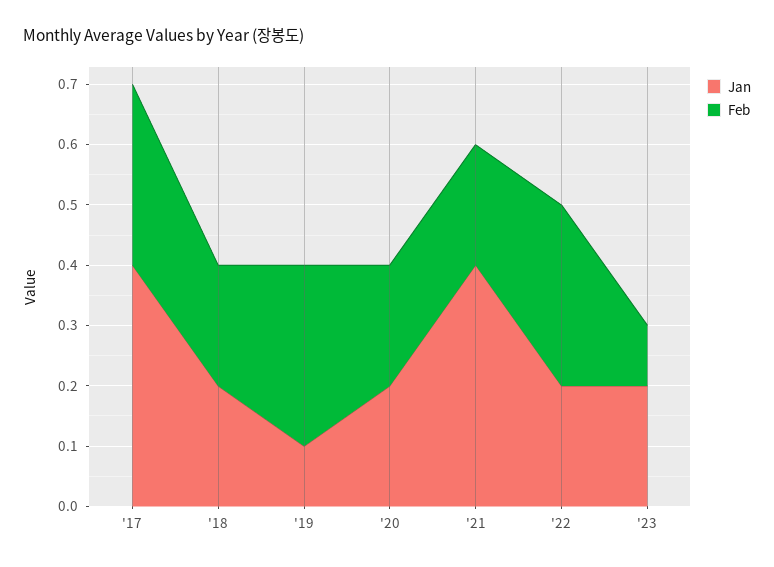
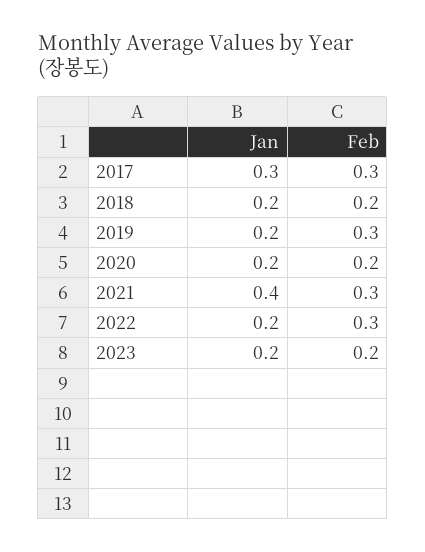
  {
    "Jan": {
-     "'17": 0.4,
+     "'17": 0.3,
      "'18": 0.2,
-     "'19": 0.1,
+     "'19": 0.2,
      "'20": 0.2,
      "'21": 0.4,
      "'22": 0.2,
      "'23": 0.2
    },
    "Feb": {
      "'17": 0.3,
      "'18": 0.2,
      "'19": 0.3,
      "'20": 0.2,
-     "'21": 0.2,
+     "'21": 0.3,
      "'22": 0.3,
-     "'23": 0.1
+     "'23": 0.2
    }
  }

